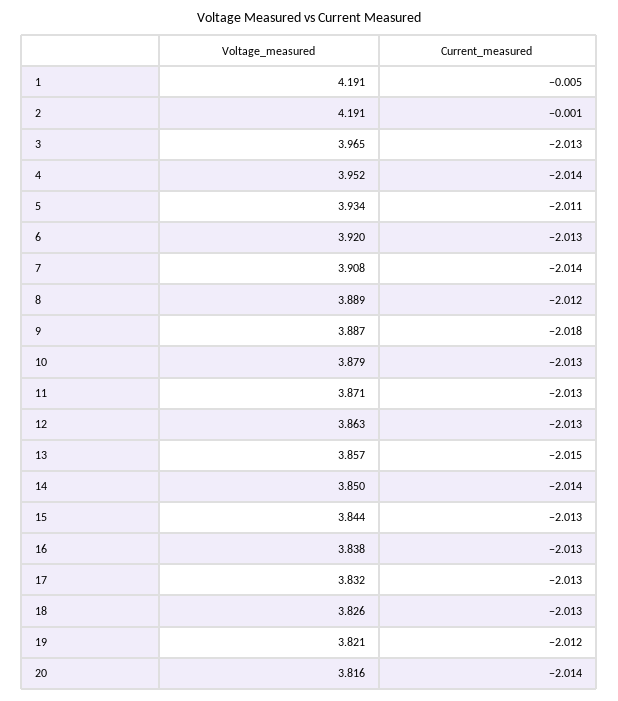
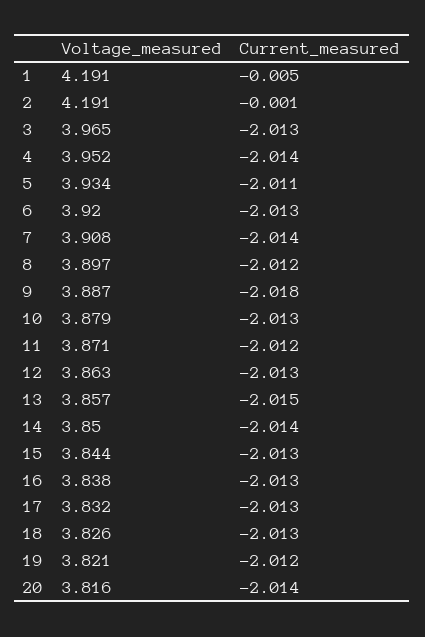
  {
    "Voltage_measured": {
      "1": 4.191,
      "2": 4.191,
      "3": 3.965,
      "4": 3.952,
      "5": 3.934,
      "6": 3.92,
      "7": 3.908,
-     "8": 3.889,
+     "8": 3.897,
      "9": 3.887,
      "10": 3.879,
      "11": 3.871,
      "12": 3.863,
      "13": 3.857,
      "14": 3.85,
      "15": 3.844,
      "16": 3.838,
      "17": 3.832,
      "18": 3.826,
      "19": 3.821,
      "20": 3.816
    },
    "Current_measured": {
      "1": -0.005,
      "2": -0.001,
      "3": -2.013,
      "4": -2.014,
      "5": -2.011,
      "6": -2.013,
      "7": -2.014,
      "8": -2.012,
      "9": -2.018,
      "10": -2.013,
-     "11": -2.013,
+     "11": -2.012,
      "12": -2.013,
      "13": -2.015,
      "14": -2.014,
      "15": -2.013,
      "16": -2.013,
      "17": -2.013,
      "18": -2.013,
      "19": -2.012,
      "20": -2.014
    }
  }

